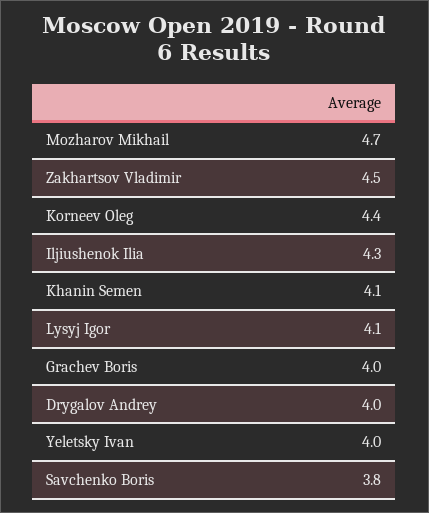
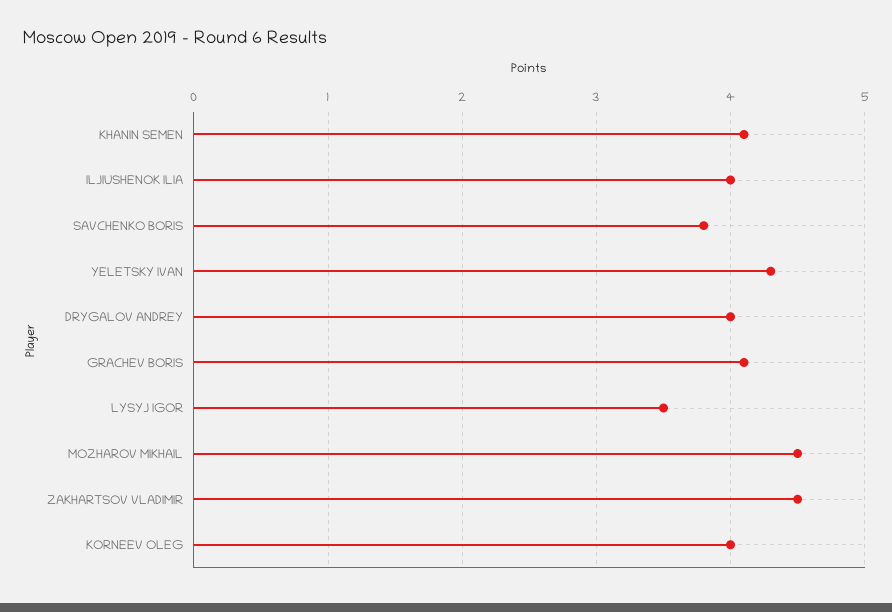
  {
-   "Mozharov Mikhail": 4.7,
+   "Mozharov Mikhail": 4.5,
    "Zakhartsov Vladimir": 4.5,
-   "Korneev Oleg": 4.4,
+   "Korneev Oleg": 4,
-   "Iljiushenok Ilia": 4.3,
+   "Iljiushenok Ilia": 4,
    "Khanin Semen": 4.1,
-   "Lysyj Igor": 4.1,
+   "Lysyj Igor": 3.5,
-   "Grachev Boris": 4,
+   "Grachev Boris": 4.1,
    "Drygalov Andrey": 4,
-   "Yeletsky Ivan": 4,
+   "Yeletsky Ivan": 4.3,
    "Savchenko Boris": 3.8
  }

